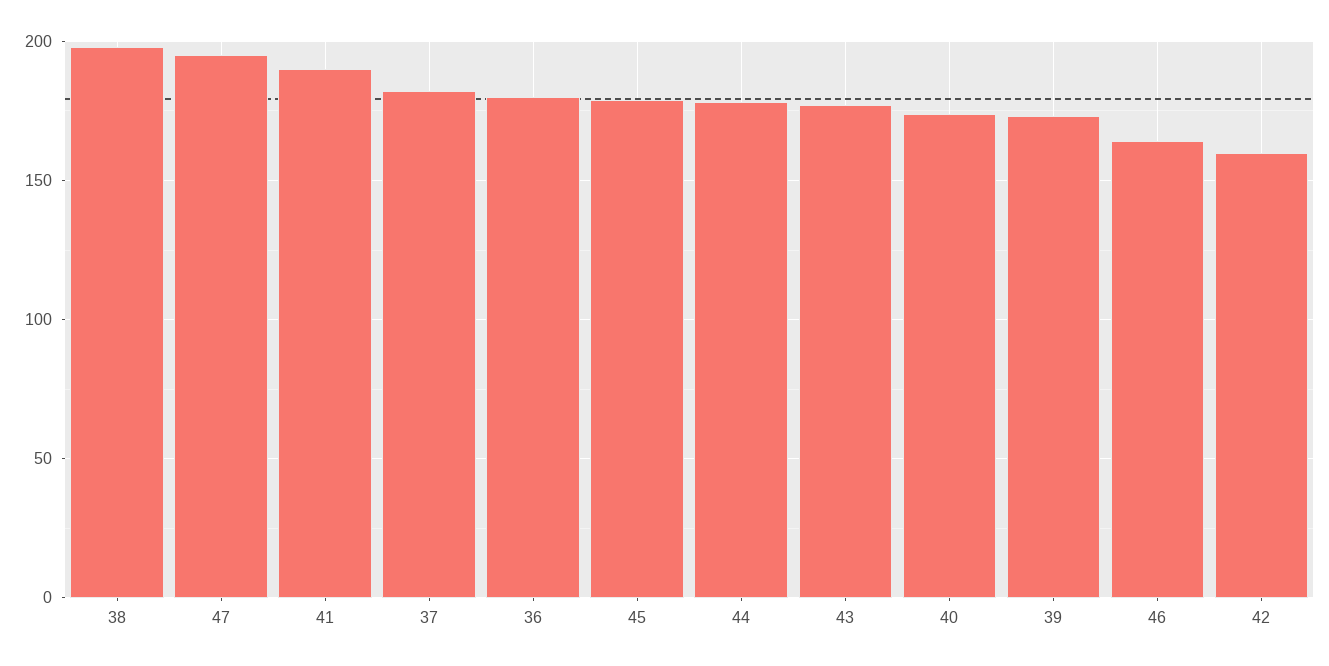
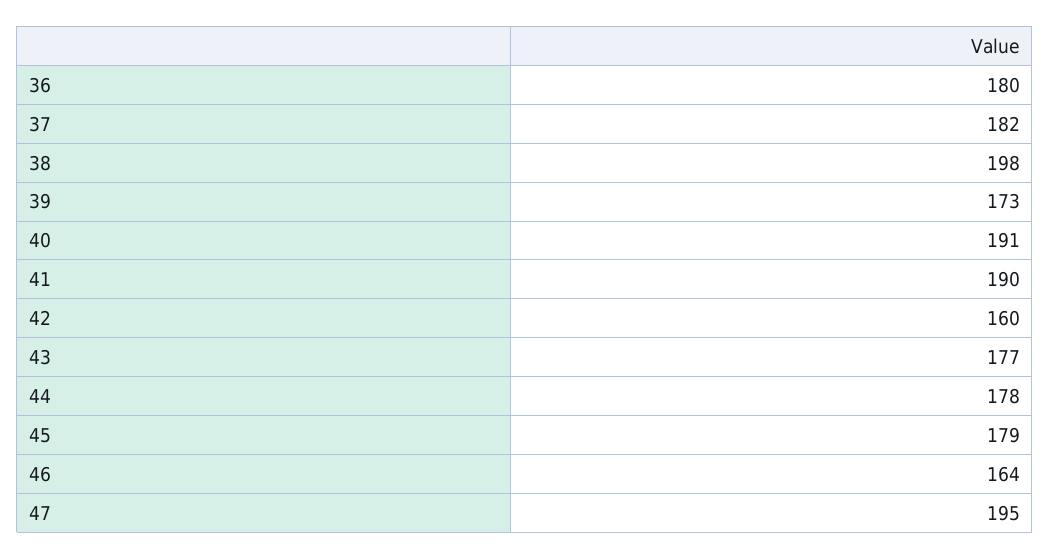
  {
    "38": 198,
    "47": 195,
    "41": 190,
    "37": 182,
    "36": 180,
    "45": 179,
    "44": 178,
    "43": 177,
-   "40": 175,
+   "40": 191,
    "39": 173,
    "46": 164,
    "42": 160
  }

